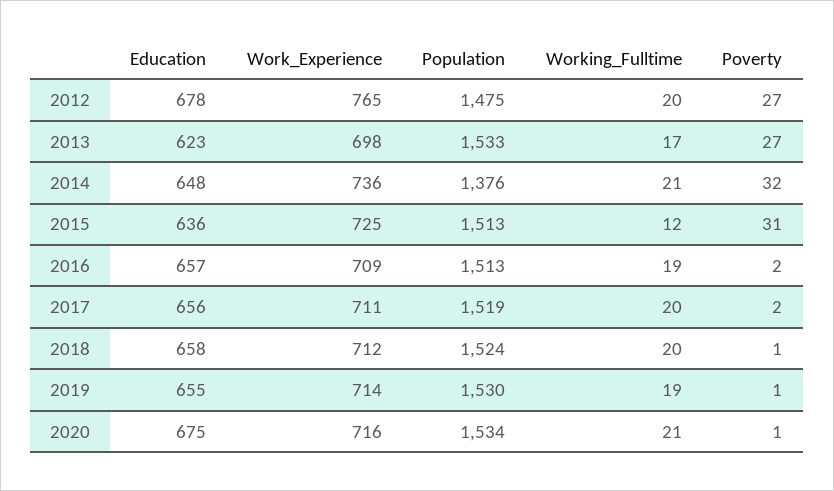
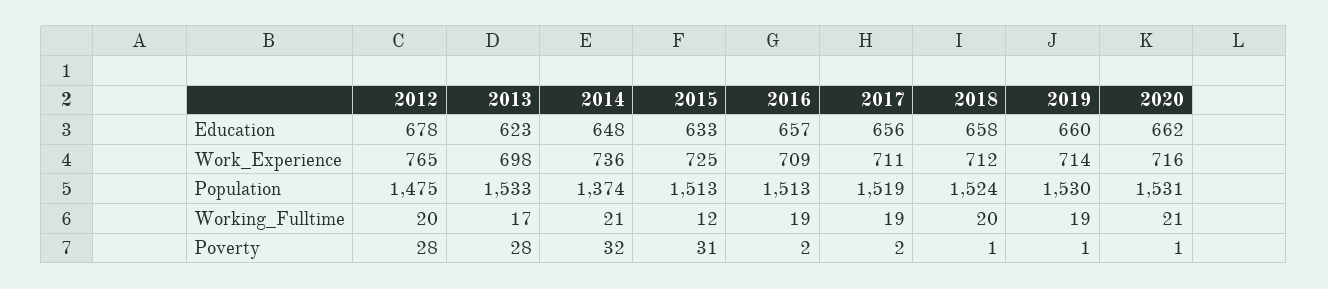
  {
    "Education": {
      "2012": 678,
      "2013": 623,
      "2014": 648,
-     "2015": 636,
+     "2015": 633,
      "2016": 657,
      "2017": 656,
      "2018": 658,
-     "2019": 655,
+     "2019": 660,
-     "2020": 675
+     "2020": 662
    },
    "Work_Experience": {
      "2012": 765,
      "2013": 698,
      "2014": 736,
      "2015": 725,
      "2016": 709,
      "2017": 711,
      "2018": 712,
      "2019": 714,
      "2020": 716
    },
    "Population": {
      "2012": 1475,
      "2013": 1533,
-     "2014": 1376,
+     "2014": 1374,
      "2015": 1513,
      "2016": 1513,
      "2017": 1519,
      "2018": 1524,
      "2019": 1530,
-     "2020": 1534
+     "2020": 1531
    },
    "Working_Fulltime": {
      "2012": 20,
      "2013": 17,
      "2014": 21,
      "2015": 12,
      "2016": 19,
-     "2017": 20,
+     "2017": 19,
      "2018": 20,
      "2019": 19,
      "2020": 21
    },
    "Poverty": {
-     "2012": 27,
+     "2012": 28,
-     "2013": 27,
+     "2013": 28,
      "2014": 32,
      "2015": 31,
      "2016": 2,
      "2017": 2,
      "2018": 1,
      "2019": 1,
      "2020": 1
    }
  }

